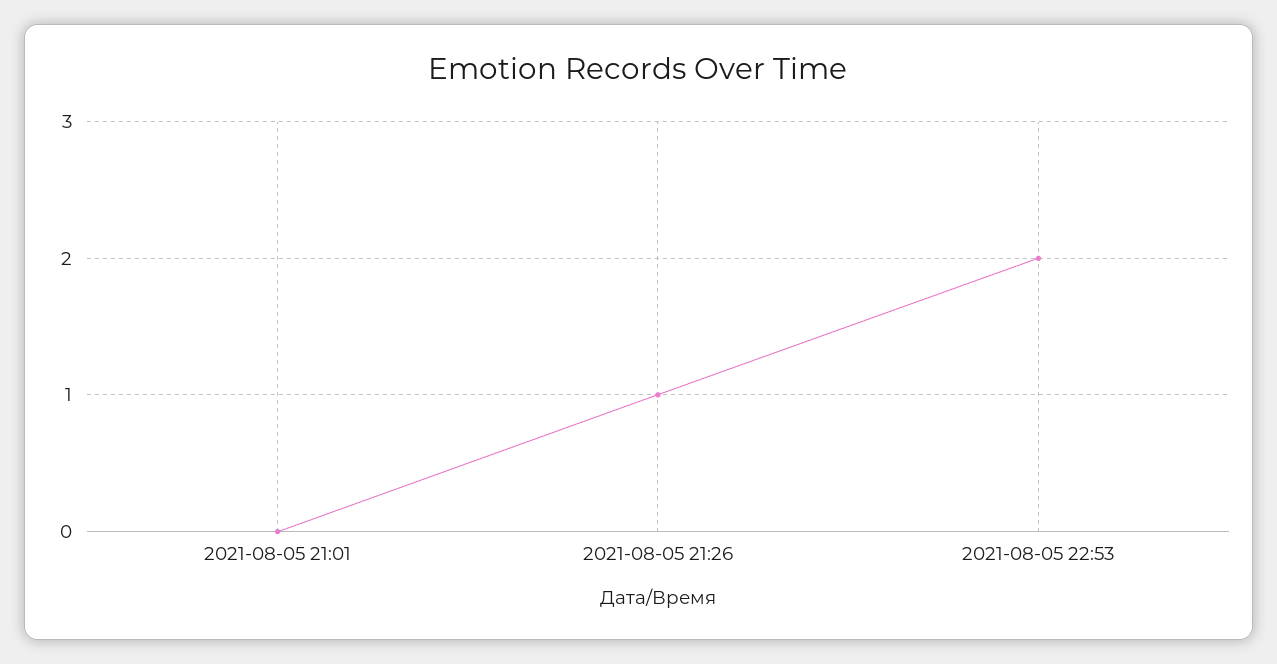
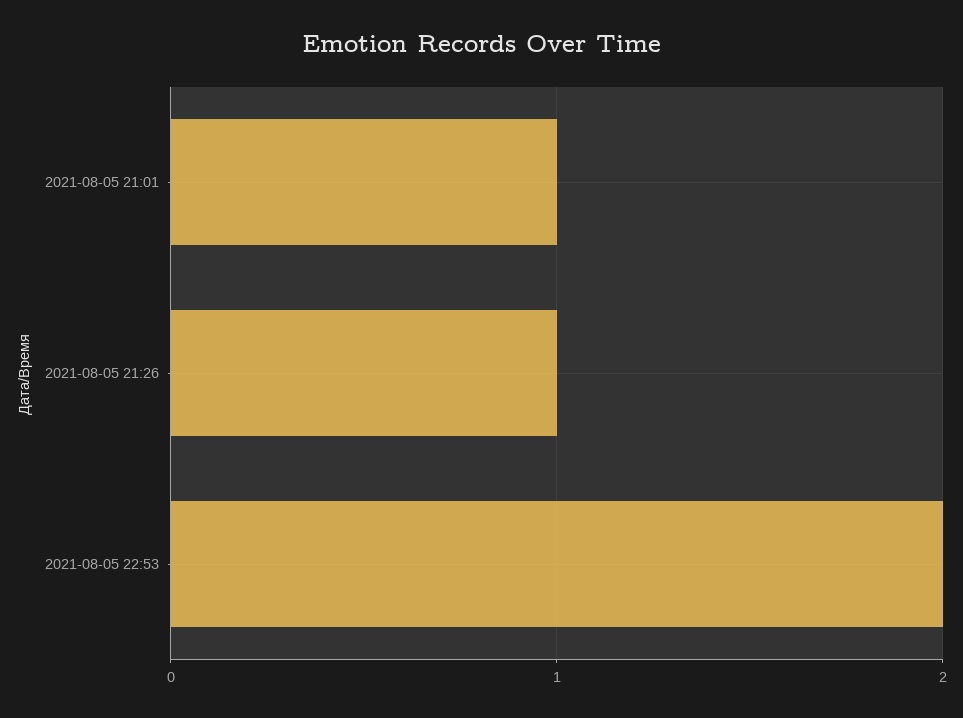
  {
-   "2021-08-05 21:01": 0,
+   "2021-08-05 21:01": 1,
    "2021-08-05 21:26": 1,
    "2021-08-05 22:53": 2
  }

